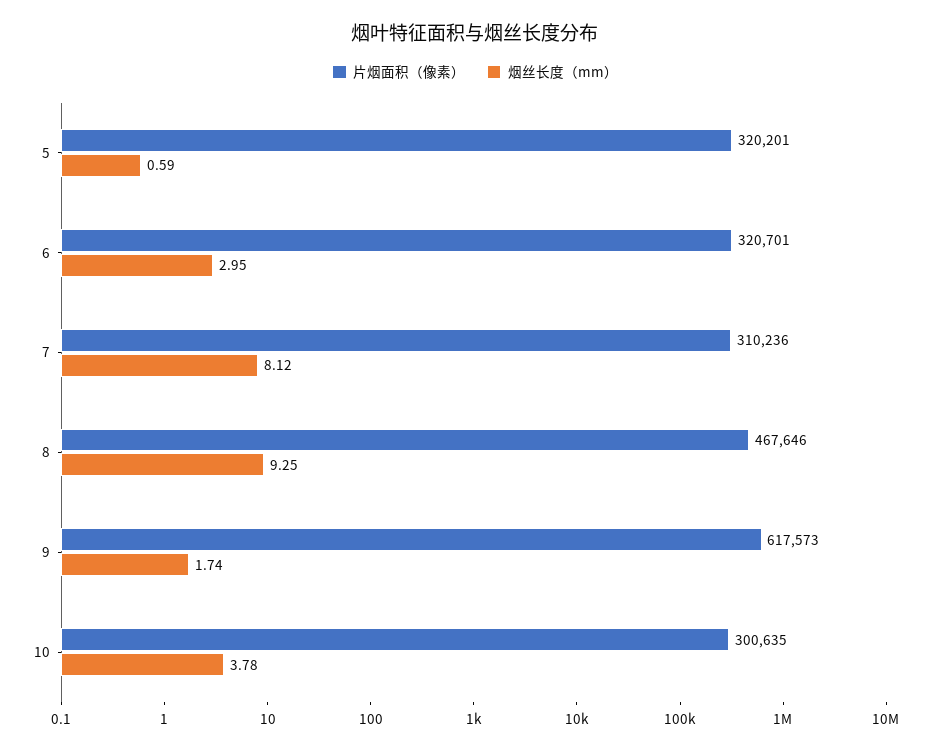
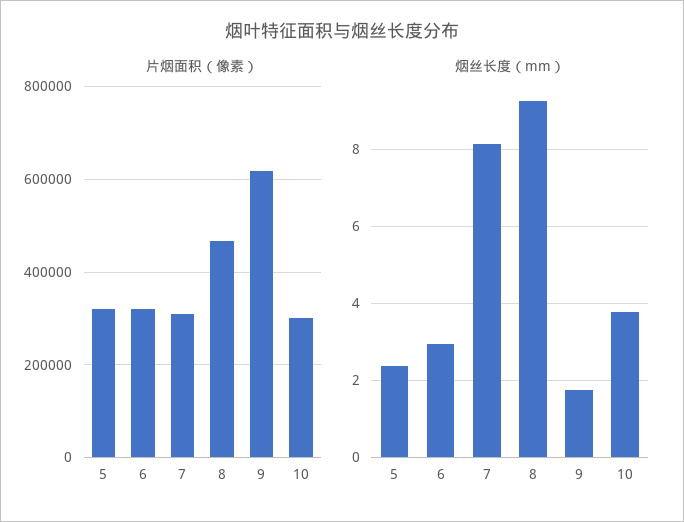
  {
    "片烟面积（像素）": {
      "5": 320201,
      "6": 320701,
      "7": 310236,
      "8": 467646,
      "9": 617573,
      "10": 300635
    },
    "烟丝长度（mm）": {
-     "5": 0.59,
+     "5": 2.4,
      "6": 2.95,
      "7": 8.12,
      "8": 9.25,
      "9": 1.74,
      "10": 3.78
    }
  }

